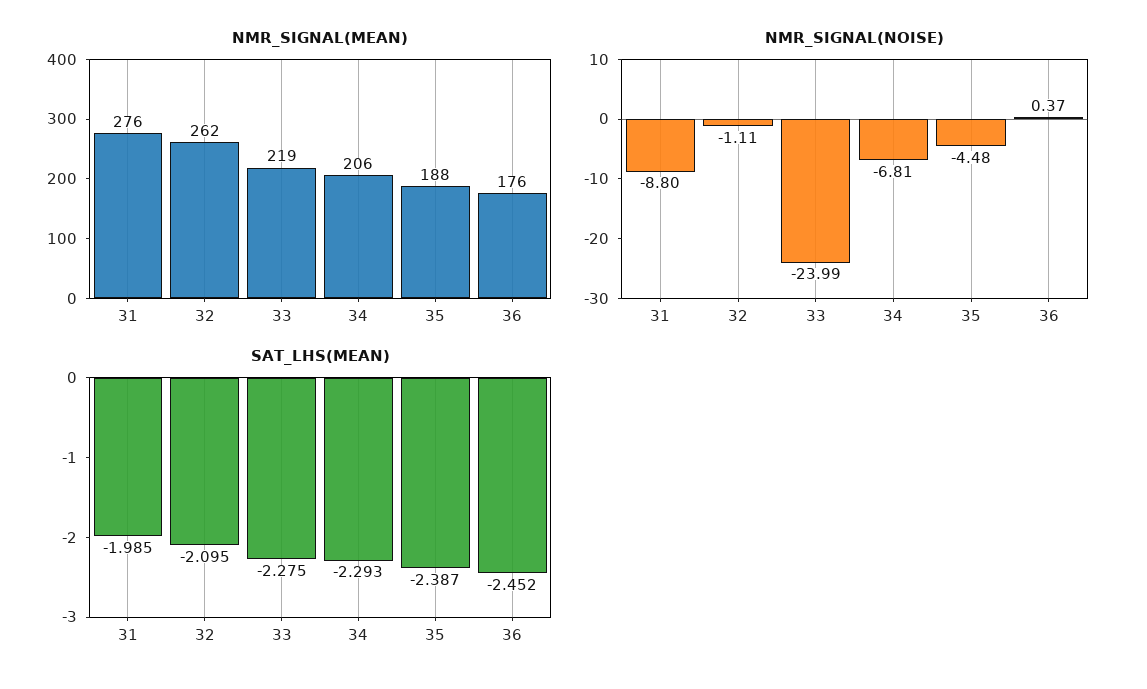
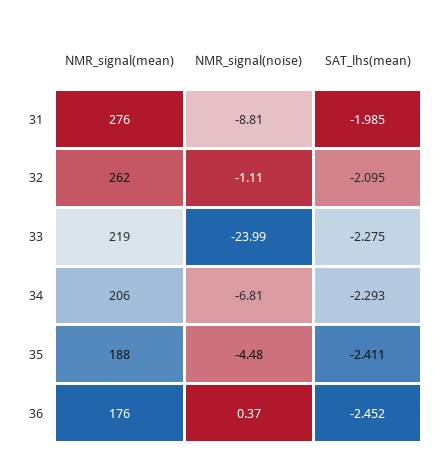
  {
    "NMR_SIGNAL(MEAN)": {
      "31": 276,
      "32": 262,
      "33": 219,
      "34": 206,
      "35": 188,
      "36": 176
    },
    "NMR_SIGNAL(NOISE)": {
-     "31": -8.8,
+     "31": -8.81,
      "32": -1.11,
      "33": -23.99,
      "34": -6.81,
      "35": -4.48,
      "36": 0.37
    },
    "SAT_LHS(MEAN)": {
      "31": -1.985,
      "32": -2.095,
      "33": -2.275,
      "34": -2.293,
-     "35": -2.387,
+     "35": -2.411,
      "36": -2.452
    }
  }

